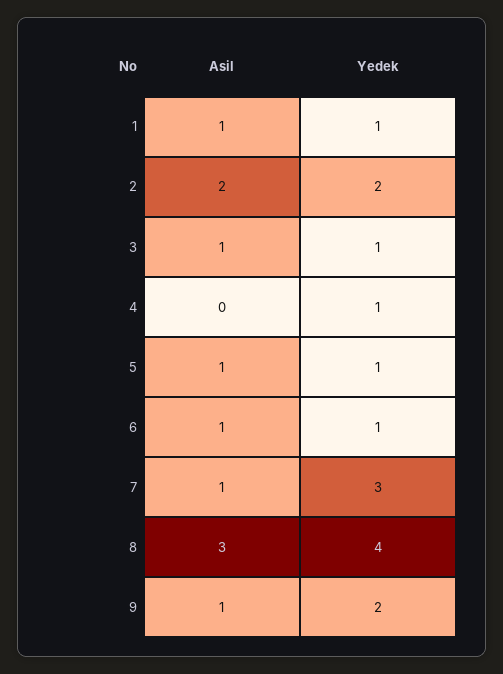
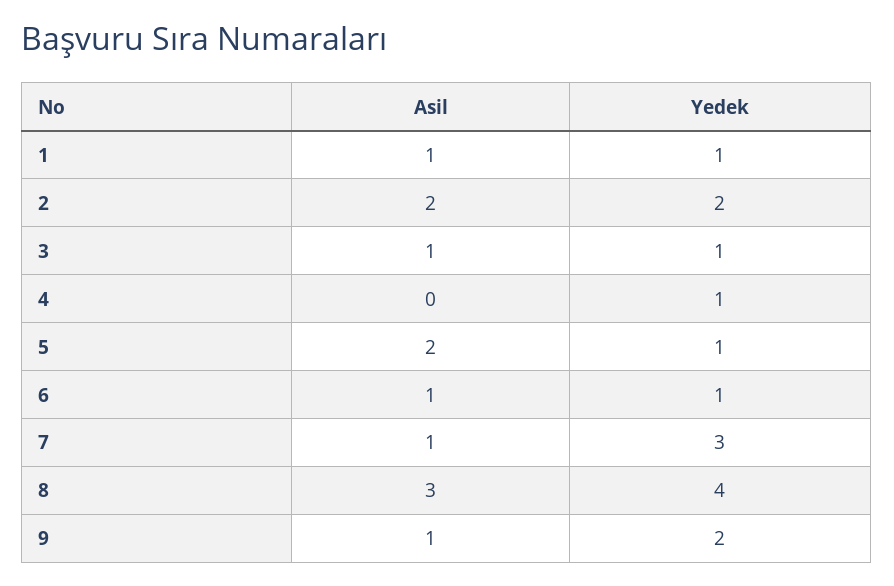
  {
    "Asil": {
      "1": 1,
      "2": 2,
      "3": 1,
      "4": 0,
-     "5": 1,
+     "5": 2,
      "6": 1,
      "7": 1,
      "8": 3,
      "9": 1
    },
    "Yedek": {
      "1": 1,
      "2": 2,
      "3": 1,
      "4": 1,
      "5": 1,
      "6": 1,
      "7": 3,
      "8": 4,
      "9": 2
    }
  }

